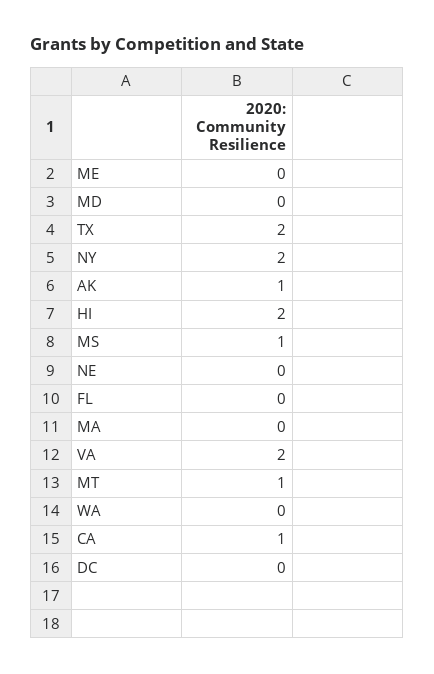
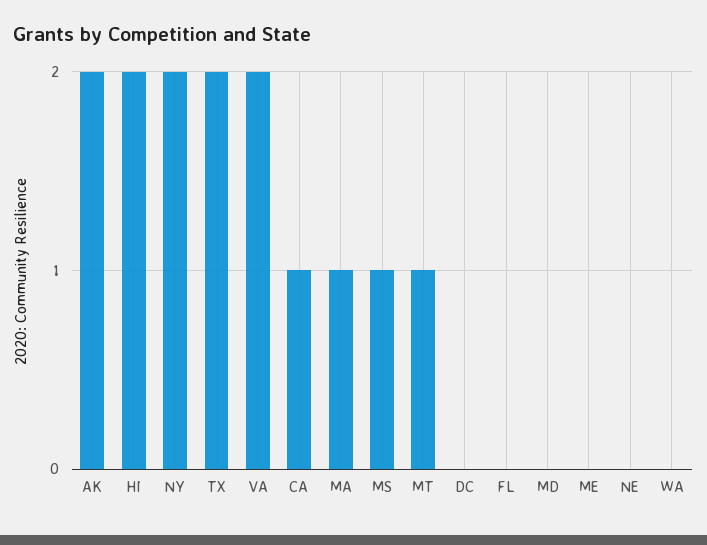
  {
    "ME": 0,
    "MD": 0,
    "TX": 2,
    "NY": 2,
-   "AK": 1,
+   "AK": 2,
    "HI": 2,
    "MS": 1,
    "NE": 0,
    "FL": 0,
-   "MA": 0,
+   "MA": 1,
    "VA": 2,
    "MT": 1,
    "WA": 0,
    "CA": 1,
    "DC": 0
  }

